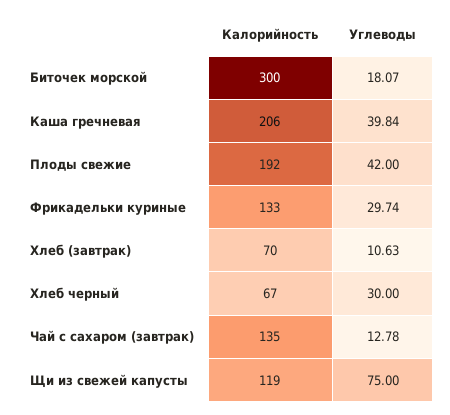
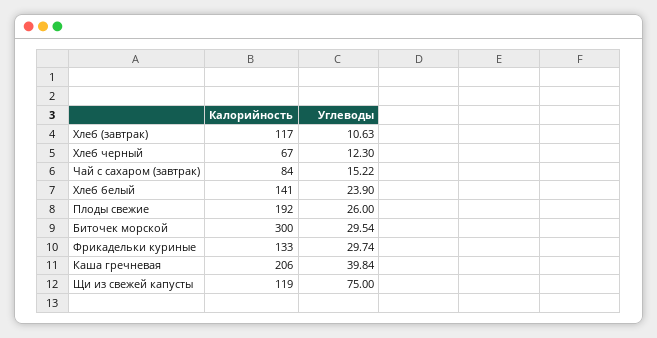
  {
    "Калорийность": {
      "Биточек морской": 300,
      "Каша гречневая": 206,
      "Плоды свежие": 192,
      "Фрикадельки куриные": 133,
-     "Хлеб (завтрак)": 70,
+     "Хлеб (завтрак)": 117,
      "Хлеб черный": 67,
-     "Чай с сахаром (завтрак)": 135,
+     "Чай с сахаром (завтрак)": 84,
-     "Щи из свежей капусты": 119
+     "Щи из свежей капусты": 119,
+     "Хлеб белый": 141
    },
    "Углеводы": {
-     "Биточек морской": 18.07,
+     "Биточек морской": 29.54,
      "Каша гречневая": 39.84,
-     "Плоды свежие": 42,
+     "Плоды свежие": 26,
      "Фрикадельки куриные": 29.74,
      "Хлеб (завтрак)": 10.63,
-     "Хлеб черный": 30,
+     "Хлеб черный": 12.3,
-     "Чай с сахаром (завтрак)": 12.78,
+     "Чай с сахаром (завтрак)": 15.22,
-     "Щи из свежей капусты": 75
+     "Щи из свежей капусты": 75,
+     "Хлеб белый": 23.9
    }
  }

